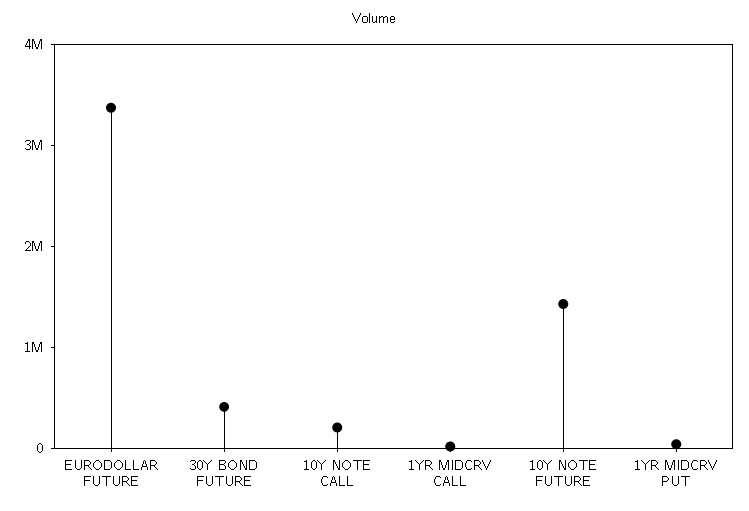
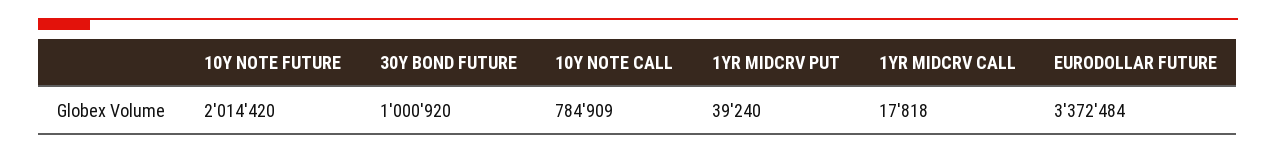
  {
    "EURODOLLAR FUTURE": 3372484,
-   "30Y BOND FUTURE": 400000,
+   "30Y BOND FUTURE": 1000920,
-   "10Y NOTE CALL": 200000,
+   "10Y NOTE CALL": 784909,
    "1YR MIDCRV CALL": 17818,
-   "10Y NOTE FUTURE": 1400000,
+   "10Y NOTE FUTURE": 2014420,
    "1YR MIDCRV PUT": 39240
  }

